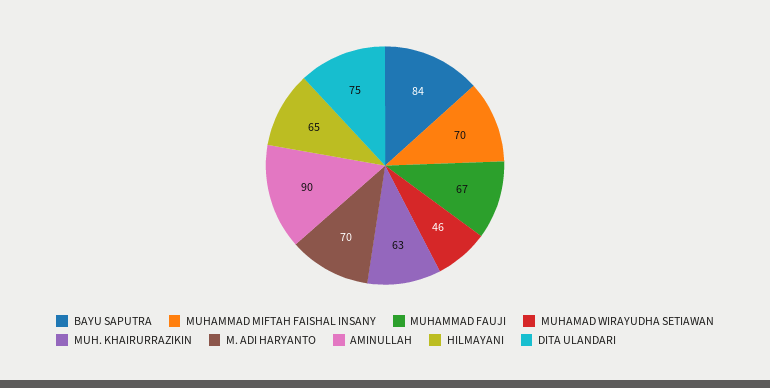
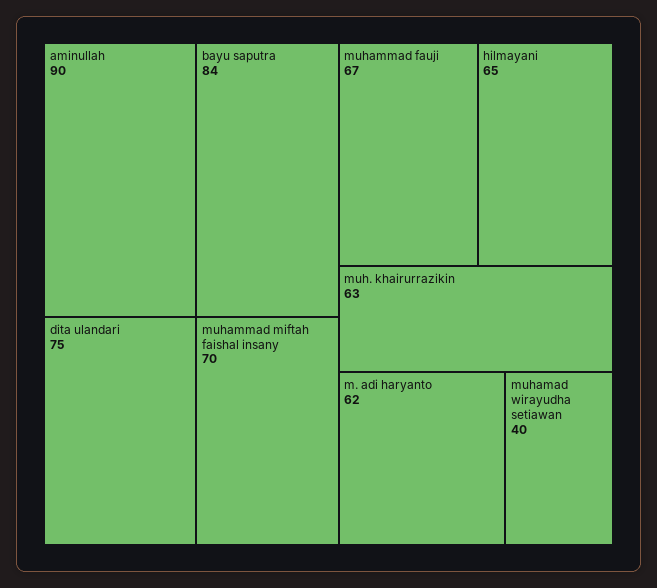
  {
    "BAYU SAPUTRA": 84,
    "MUHAMMAD MIFTAH FAISHAL INSANY": 70,
    "MUHAMMAD FAUJI": 67,
-   "MUHAMAD WIRAYUDHA SETIAWAN": 46,
+   "MUHAMAD WIRAYUDHA SETIAWAN": 40,
    "MUH. KHAIRURRAZIKIN": 63,
-   "M. ADI HARYANTO": 70,
+   "M. ADI HARYANTO": 62,
    "AMINULLAH": 90,
    "HILMAYANI": 65,
    "DITA ULANDARI": 75
  }

